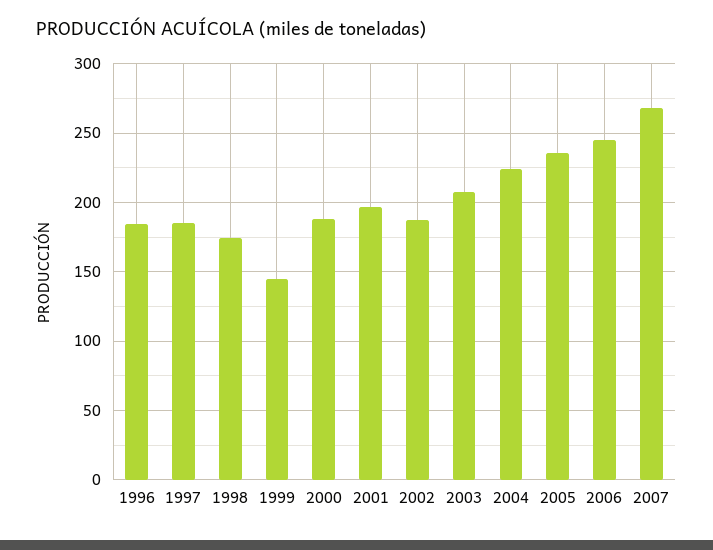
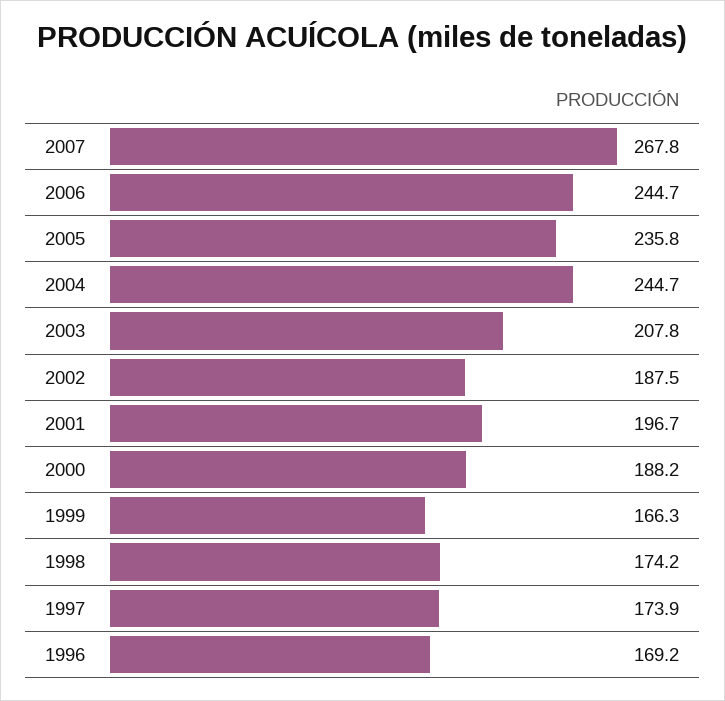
  {
-   "1996": 185,
+   "1996": 169.2,
-   "1997": 185,
+   "1997": 173.9,
    "1998": 174.2,
-   "1999": 145,
+   "1999": 166.3,
    "2000": 188.2,
    "2001": 196.7,
    "2002": 187.5,
    "2003": 207.8,
-   "2004": 225,
+   "2004": 244.7,
    "2005": 235.8,
    "2006": 244.7,
    "2007": 267.8
  }

